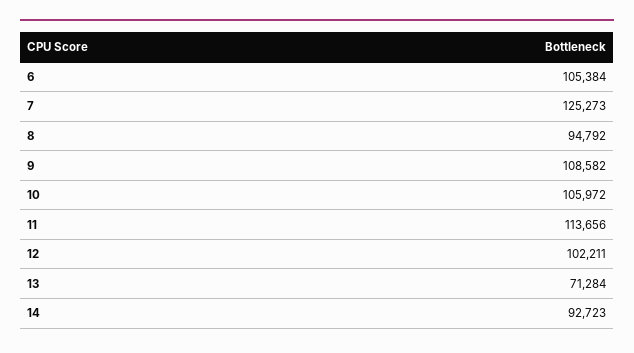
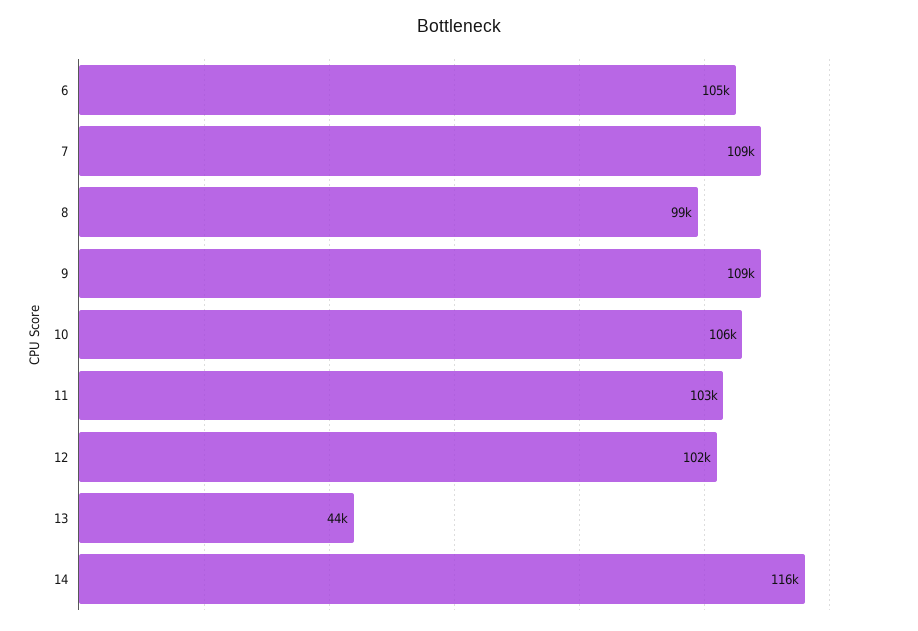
  {
    "6": 105384,
-   "7": 125273,
+   "7": 109000,
-   "8": 94792,
+   "8": 99000,
    "9": 108582,
    "10": 105972,
-   "11": 113656,
+   "11": 103000,
    "12": 102211,
-   "13": 71284,
+   "13": 44000,
-   "14": 92723
+   "14": 116000
  }

